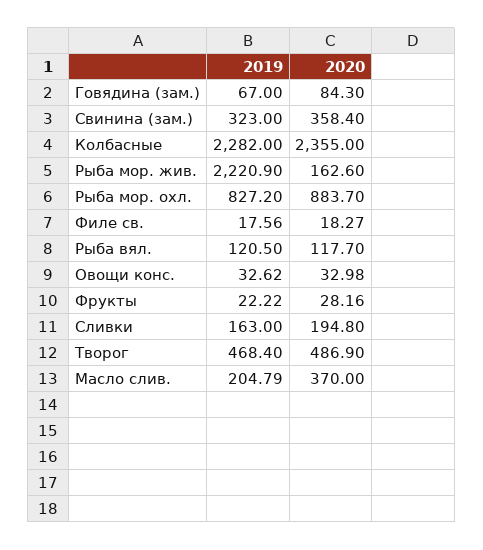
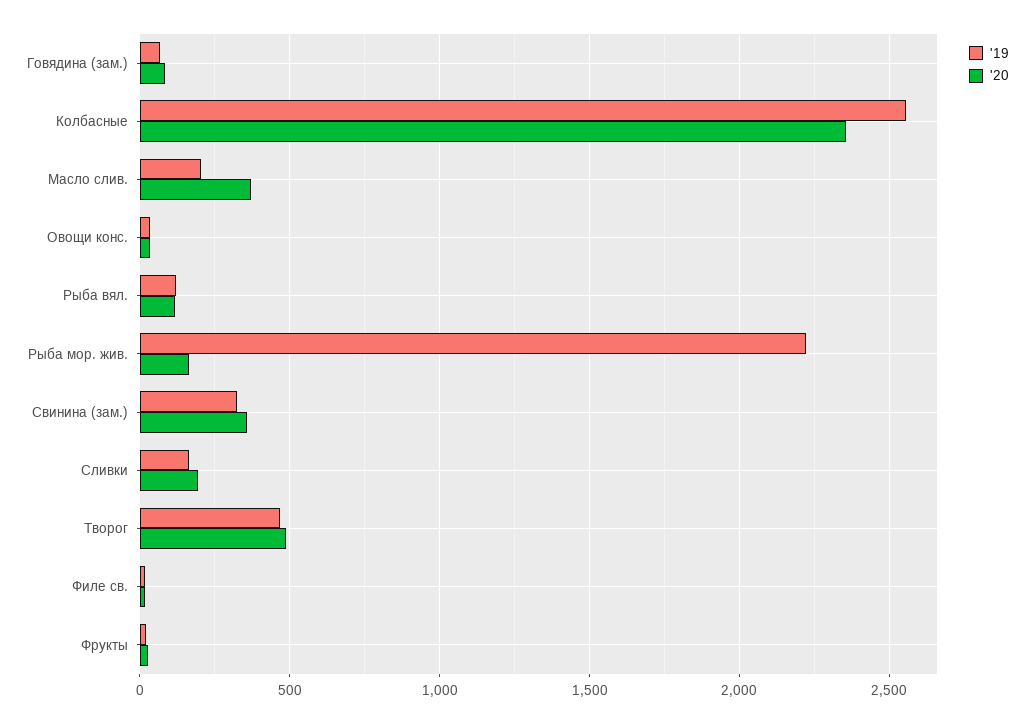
  {
    "2019": {
      "Говядина (зам.)": 67,
      "Свинина (зам.)": 323,
-     "Колбасные": 2282,
+     "Колбасные": 2550,
      "Рыба мор. жив.": 2220.9,
-     "Рыба мор. охл.": 827.2,
      "Филе св.": 17.56,
      "Рыба вял.": 120.5,
      "Овощи конс.": 32.62,
      "Фрукты": 22.22,
      "Сливки": 163,
      "Творог": 468.4,
      "Масло слив.": 204.79
    },
    "2020": {
      "Говядина (зам.)": 84.3,
      "Свинина (зам.)": 358.4,
      "Колбасные": 2355,
      "Рыба мор. жив.": 162.6,
-     "Рыба мор. охл.": 883.7,
      "Филе св.": 18.27,
      "Рыба вял.": 117.7,
      "Овощи конс.": 32.98,
      "Фрукты": 28.16,
      "Сливки": 194.8,
      "Творог": 486.9,
      "Масло слив.": 370
    }
  }

